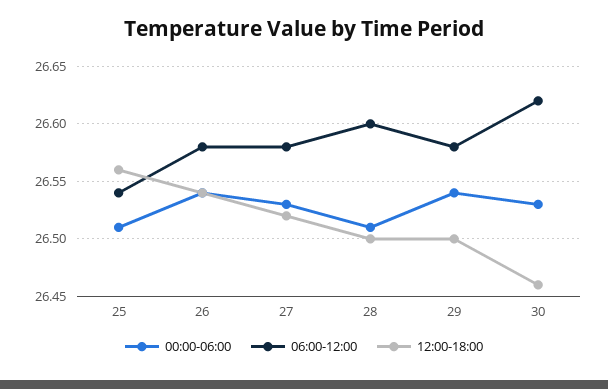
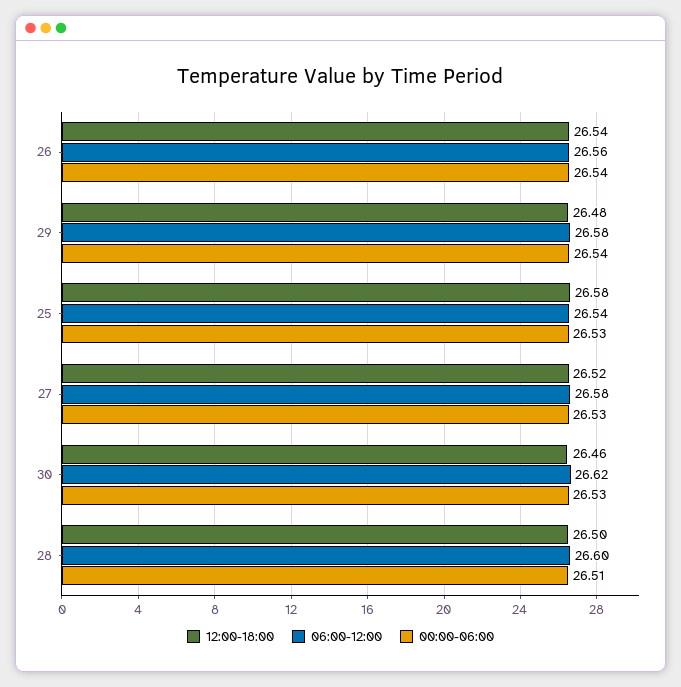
  {
    "00:00-06:00": {
-     "25": 26.51,
+     "25": 26.53,
      "26": 26.54,
      "27": 26.53,
      "28": 26.51,
      "29": 26.54,
      "30": 26.53
    },
    "06:00-12:00": {
      "25": 26.54,
-     "26": 26.58,
+     "26": 26.56,
      "27": 26.58,
      "28": 26.6,
      "29": 26.58,
      "30": 26.62
    },
    "12:00-18:00": {
-     "25": 26.56,
+     "25": 26.58,
      "26": 26.54,
      "27": 26.52,
      "28": 26.5,
-     "29": 26.5,
+     "29": 26.48,
      "30": 26.46
    }
  }

